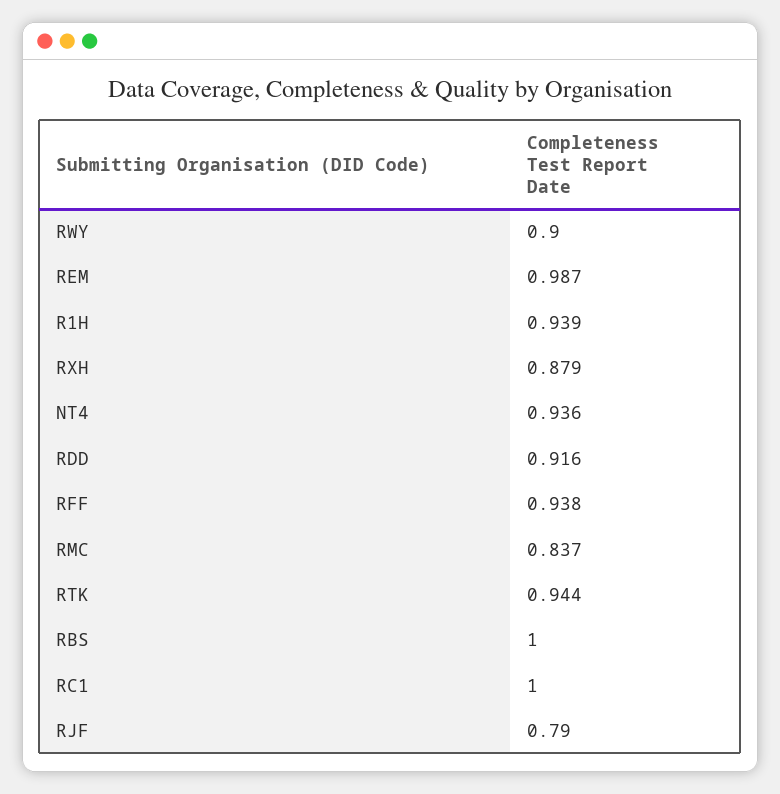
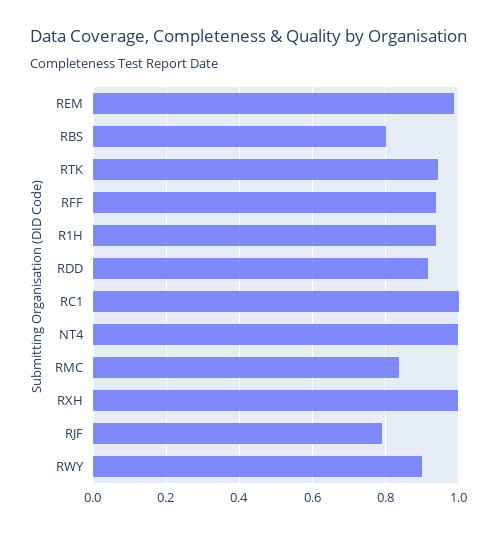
  {
    "RWY": 0.9,
    "REM": 0.987,
    "R1H": 0.939,
-   "RXH": 0.879,
+   "RXH": 1,
-   "NT4": 0.936,
+   "NT4": 1,
    "RDD": 0.916,
    "RFF": 0.938,
    "RMC": 0.837,
    "RTK": 0.944,
-   "RBS": 1,
+   "RBS": 0.8,
    "RC1": 1,
    "RJF": 0.79
  }

